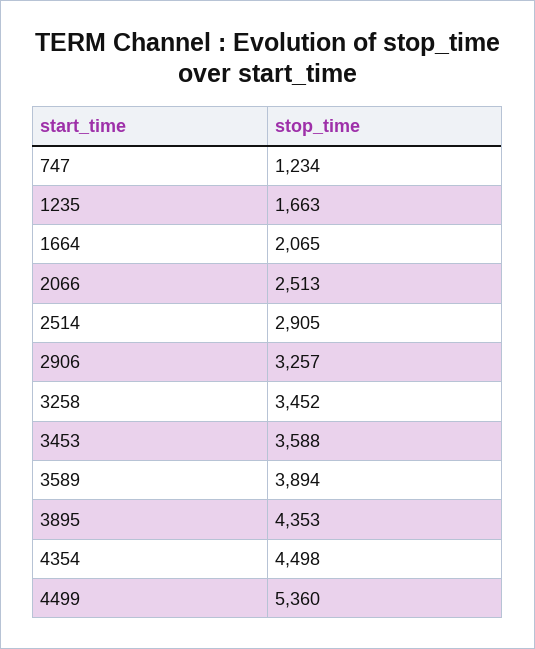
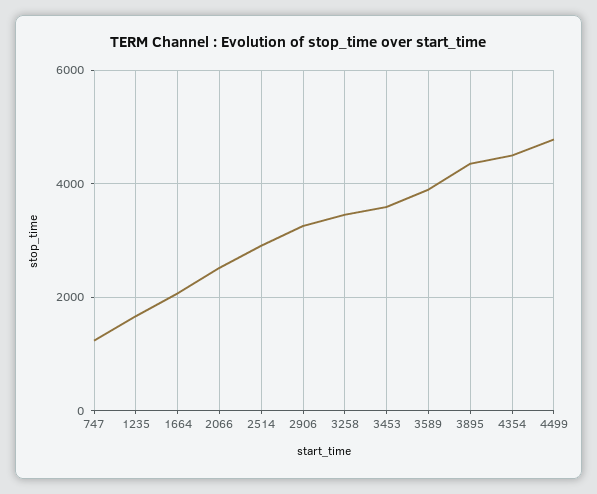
  {
    "747": 1234,
    "1235": 1663,
    "1664": 2065,
    "2066": 2513,
    "2514": 2905,
    "2906": 3257,
    "3258": 3452,
    "3453": 3588,
    "3589": 3894,
    "3895": 4353,
    "4354": 4498,
-   "4499": 5360
+   "4499": 4800
  }

